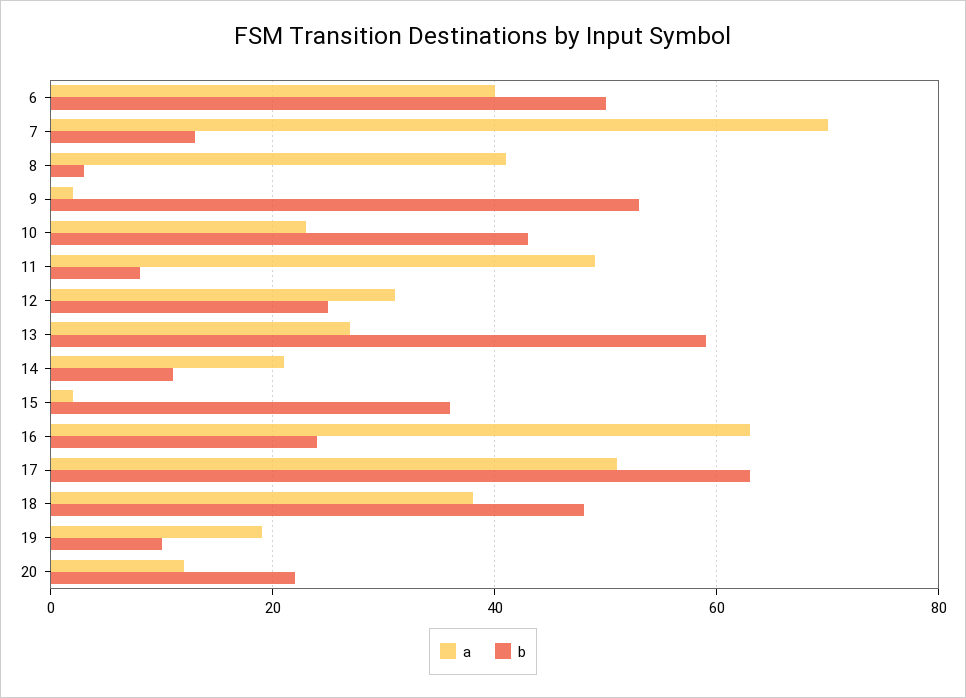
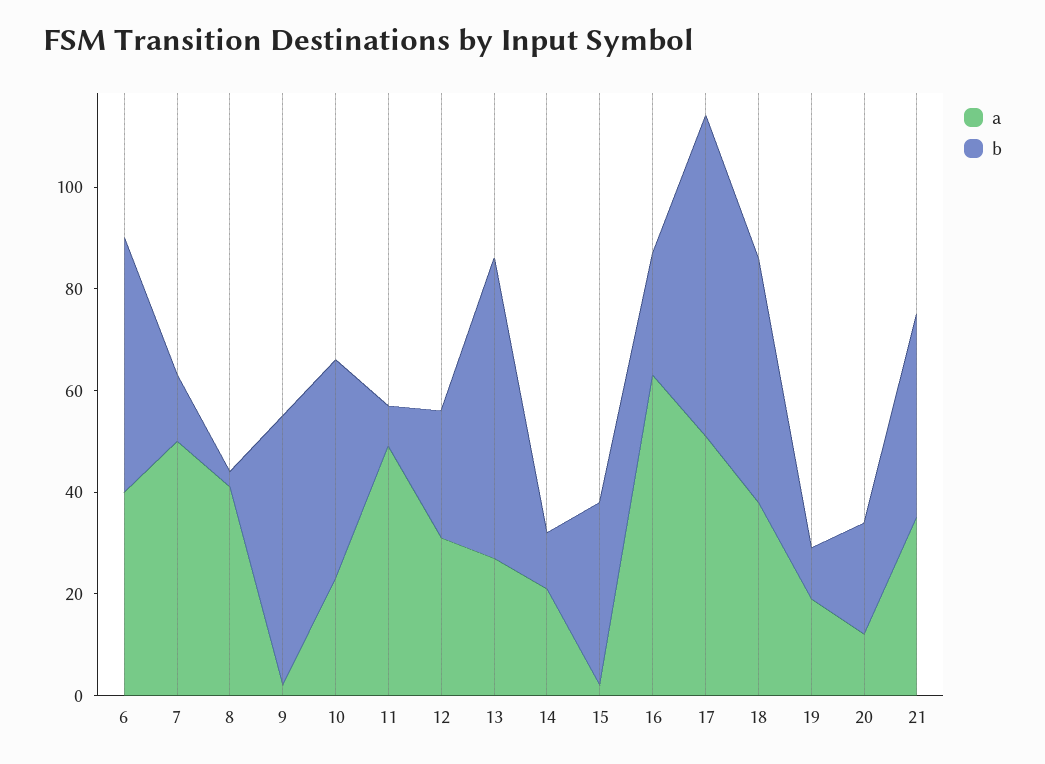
  {
    "a": {
      "6": 40,
-     "7": 70,
+     "7": 50,
      "8": 40,
      "9": 0,
      "10": 25,
      "11": 50,
      "12": 30,
      "13": 25,
      "14": 20,
      "15": 0,
      "16": 65,
      "17": 50,
      "18": 40,
      "19": 20,
-     "20": 10
+     "20": 10,
+     "21": 35
    },
    "b": {
      "6": 50,
      "7": 15,
      "8": 5,
      "9": 55,
      "10": 45,
      "11": 10,
      "12": 25,
      "13": 60,
      "14": 10,
      "15": 35,
      "16": 25,
      "17": 65,
      "18": 50,
      "19": 10,
-     "20": 20
+     "20": 20,
+     "21": 40
    }
  }

